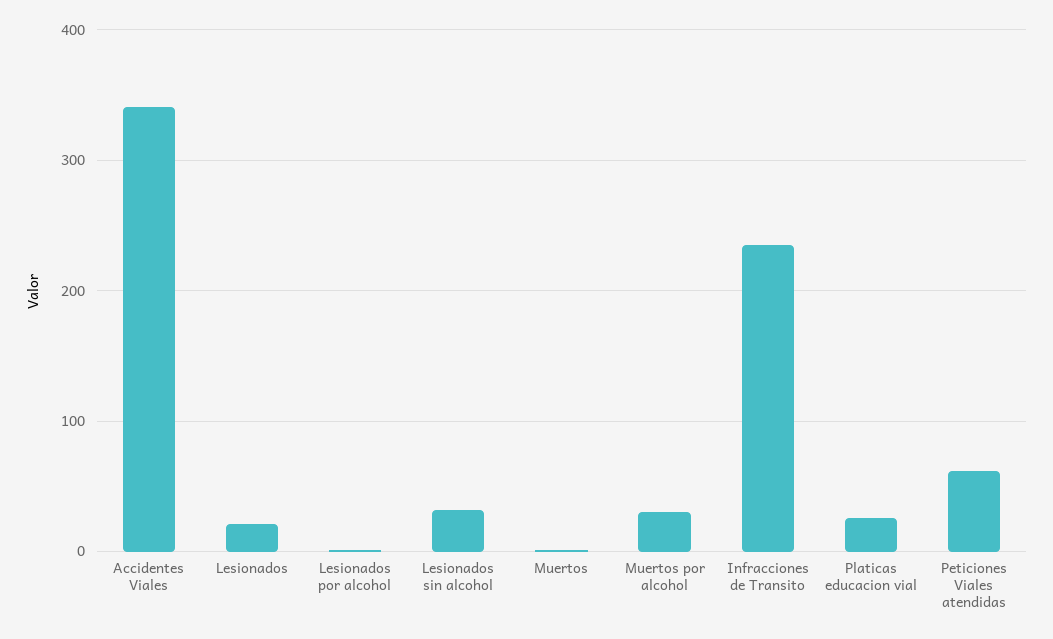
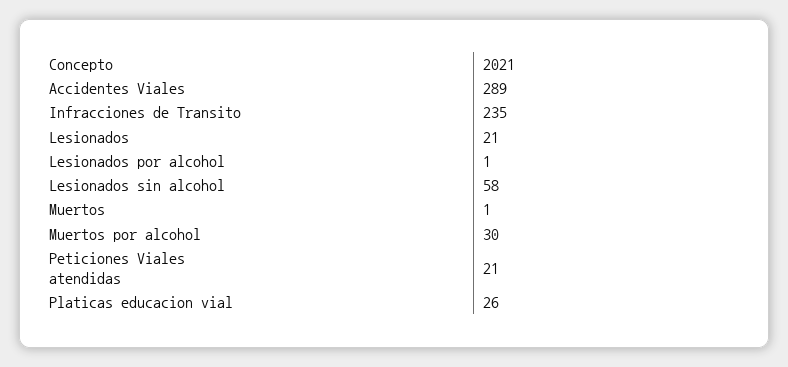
  {
-   "Accidentes Viales": 340,
+   "Accidentes Viales": 289,
    "Lesionados": 21,
    "Lesionados por alcohol": 1,
-   "Lesionados sin alcohol": 30,
+   "Lesionados sin alcohol": 58,
    "Muertos": 1,
    "Muertos por alcohol": 30,
    "Infracciones de Transito": 235,
    "Platicas educacion vial": 26,
-   "Peticiones Viales atendidas": 60
+   "Peticiones Viales atendidas": 21
  }

